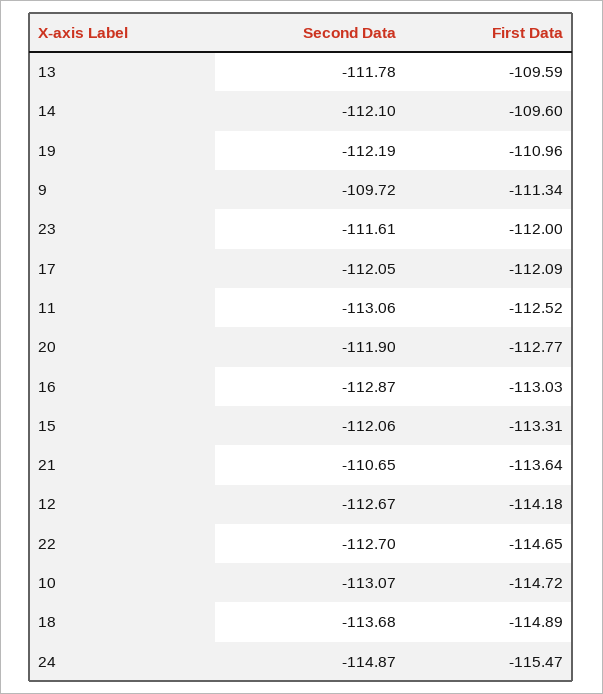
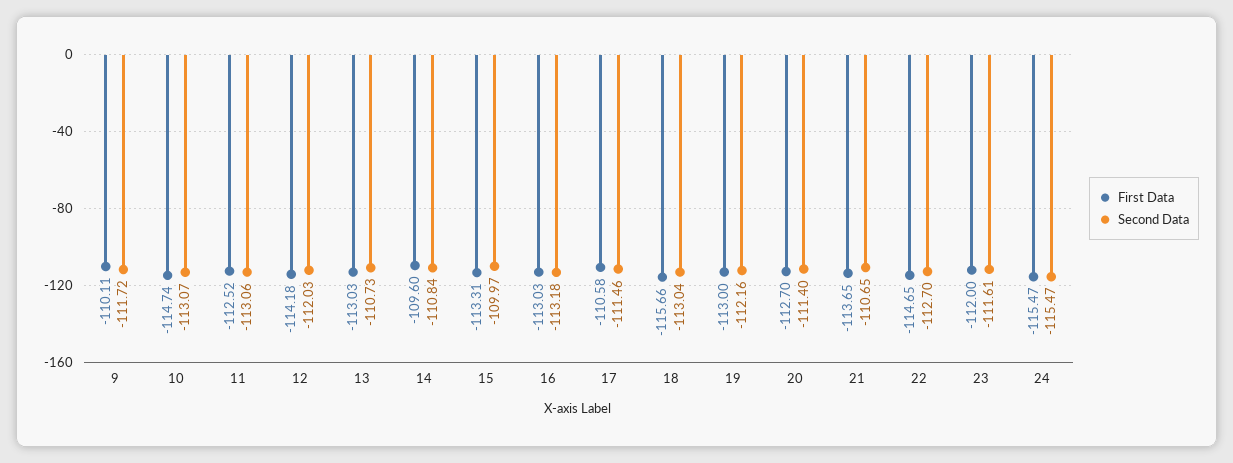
  {
    "Second Data": {
-     "13": -111.78,
+     "13": -110.73,
-     "14": -112.1,
+     "14": -110.84,
-     "19": -112.19,
+     "19": -112.16,
-     "9": -109.72,
+     "9": -111.72,
      "23": -111.61,
-     "17": -112.05,
+     "17": -111.46,
      "11": -113.06,
-     "20": -111.9,
+     "20": -111.4,
-     "16": -112.87,
+     "16": -113.18,
-     "15": -112.06,
+     "15": -109.97,
      "21": -110.65,
-     "12": -112.67,
+     "12": -112.03,
      "22": -112.7,
      "10": -113.07,
-     "18": -113.68,
+     "18": -113.04,
-     "24": -114.87
+     "24": -115.47
    },
    "First Data": {
-     "13": -109.59,
+     "13": -113.03,
      "14": -109.6,
-     "19": -110.96,
+     "19": -113,
-     "9": -111.34,
+     "9": -110.11,
      "23": -112,
-     "17": -112.09,
+     "17": -110.58,
      "11": -112.52,
-     "20": -112.77,
+     "20": -112.7,
      "16": -113.03,
      "15": -113.31,
-     "21": -113.64,
+     "21": -113.65,
      "12": -114.18,
      "22": -114.65,
-     "10": -114.72,
+     "10": -114.74,
-     "18": -114.89,
+     "18": -115.66,
      "24": -115.47
    }
  }

